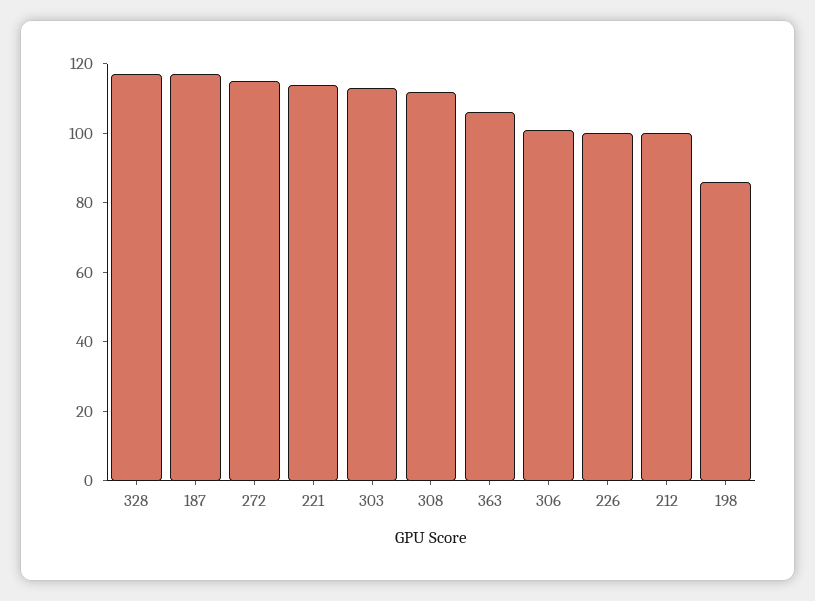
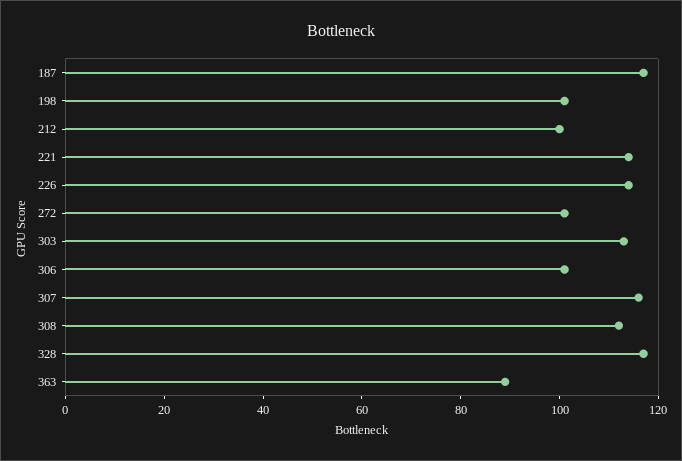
  {
    "328": 115,
    "187": 115,
-   "272": 115,
+   "272": 100,
    "221": 115,
    "303": 115,
    "308": 110,
-   "363": 105,
+   "363": 90,
    "306": 100,
-   "226": 100,
+   "226": 115,
    "212": 100,
-   "198": 85
+   "198": 100,
+   "307": 115
  }

